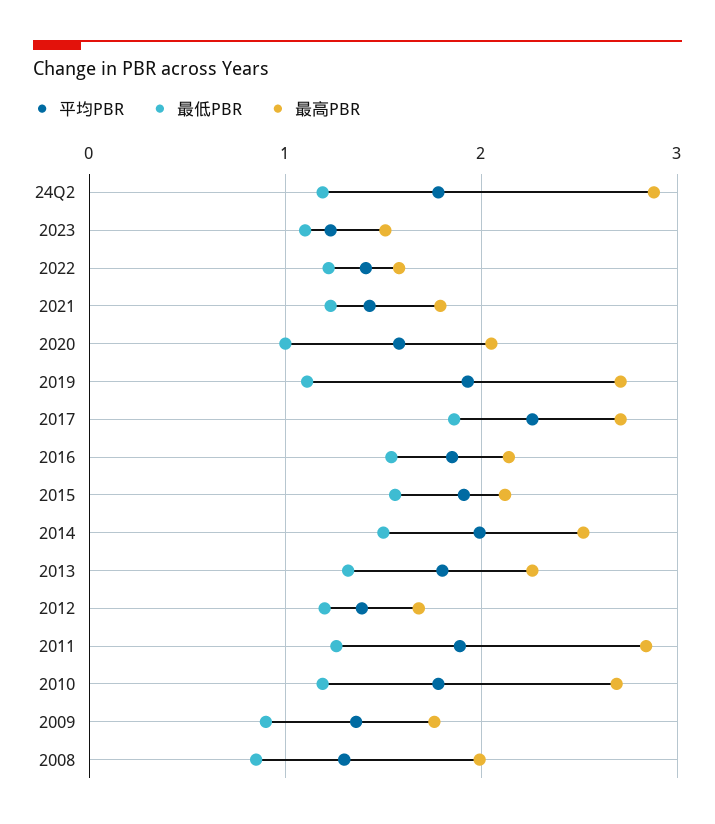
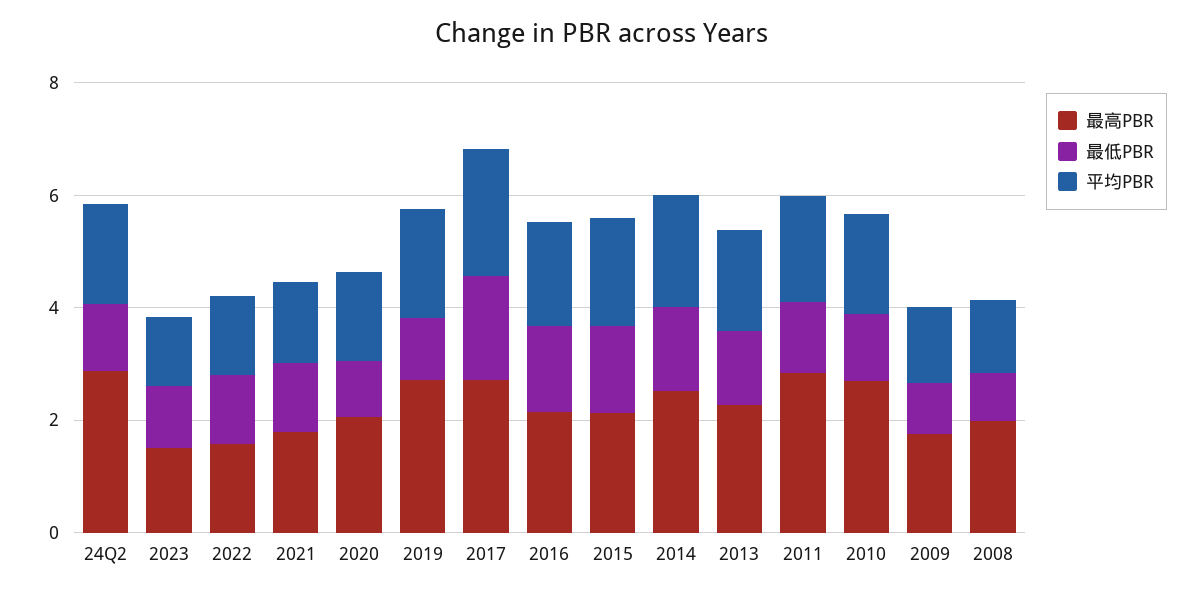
  {
    "平均PBR": {
      "24Q2": 1.8,
      "2023": 1.2,
      "2022": 1.4,
      "2021": 1.4,
      "2020": 1.6,
      "2019": 1.9,
      "2017": 2.3,
      "2016": 1.9,
      "2015": 1.9,
      "2014": 2,
      "2013": 1.8,
-     "2012": 1.4,
      "2011": 1.9,
      "2010": 1.8,
      "2009": 1.4,
      "2008": 1.3
    },
    "最低PBR": {
      "24Q2": 1.2,
      "2023": 1.1,
      "2022": 1.2,
      "2021": 1.2,
      "2020": 1,
      "2019": 1.1,
      "2017": 1.9,
      "2016": 1.5,
      "2015": 1.6,
      "2014": 1.5,
      "2013": 1.3,
-     "2012": 1.2,
      "2011": 1.3,
      "2010": 1.2,
      "2009": 0.9,
      "2008": 0.9
    },
    "最高PBR": {
      "24Q2": 2.9,
      "2023": 1.5,
      "2022": 1.6,
      "2021": 1.8,
      "2020": 2.1,
      "2019": 2.7,
      "2017": 2.7,
      "2016": 2.1,
      "2015": 2.1,
      "2014": 2.5,
      "2013": 2.3,
-     "2012": 1.7,
      "2011": 2.8,
      "2010": 2.7,
      "2009": 1.8,
      "2008": 2
    }
  }

